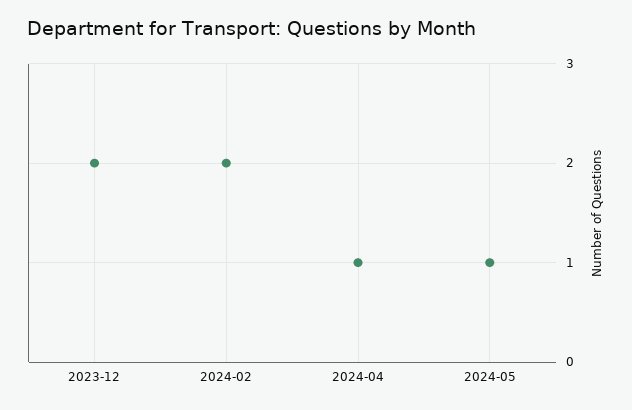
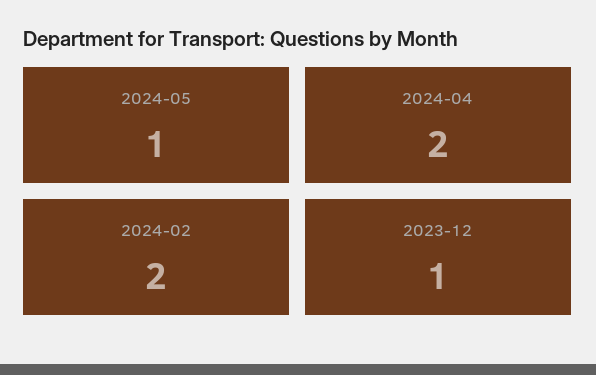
  {
-   "2023-12": 2,
+   "2023-12": 1,
    "2024-02": 2,
-   "2024-04": 1,
+   "2024-04": 2,
    "2024-05": 1
  }

